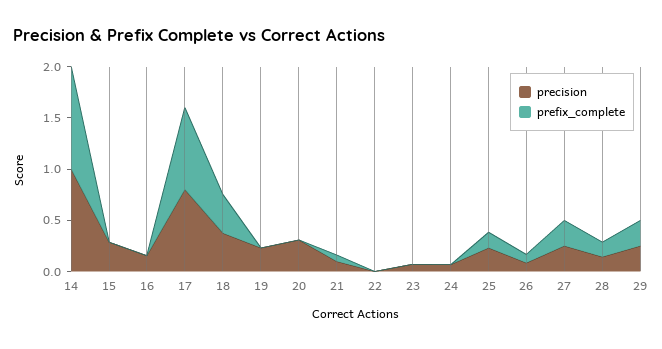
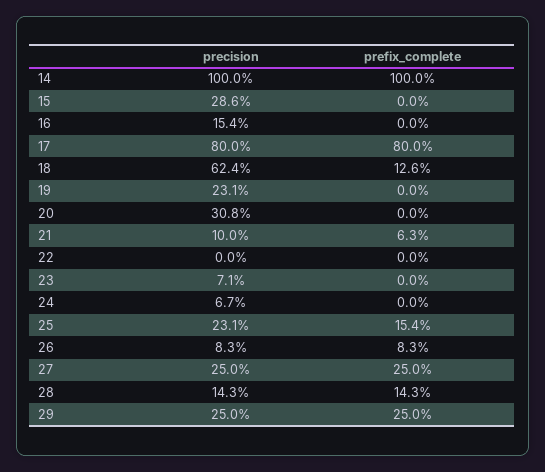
  {
    "precision": {
      "14": 1,
      "15": 0.286,
      "16": 0.154,
      "17": 0.8,
-     "18": 0.4,
+     "18": 0.624,
      "19": 0.231,
      "20": 0.308,
      "21": 0.1,
      "22": 0,
      "23": 0.071,
      "24": 0.067,
      "25": 0.231,
      "26": 0.083,
      "27": 0.25,
      "28": 0.143,
      "29": 0.25
    },
    "prefix_complete": {
      "14": 1,
      "15": 0,
      "16": 0,
      "17": 0.8,
-     "18": 0.4,
+     "18": 0.126,
      "19": 0,
      "20": 0,
      "21": 0.063,
      "22": 0,
      "23": 0,
      "24": 0,
      "25": 0.154,
      "26": 0.083,
      "27": 0.25,
      "28": 0.143,
      "29": 0.25
    }
  }

